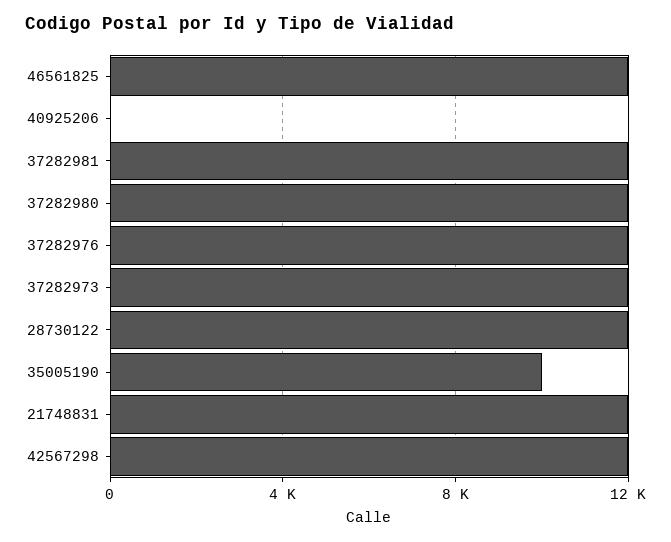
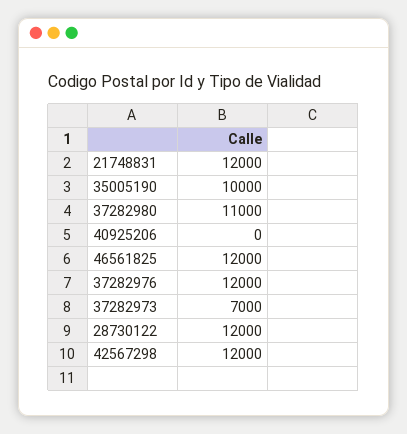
  {
    "46561825": 12000,
    "40925206": 0,
-   "37282981": 12000,
-   "37282980": 12000,
+   "37282980": 11000,
    "37282976": 12000,
-   "37282973": 12000,
+   "37282973": 7000,
    "28730122": 12000,
    "35005190": 10000,
    "21748831": 12000,
    "42567298": 12000
  }

